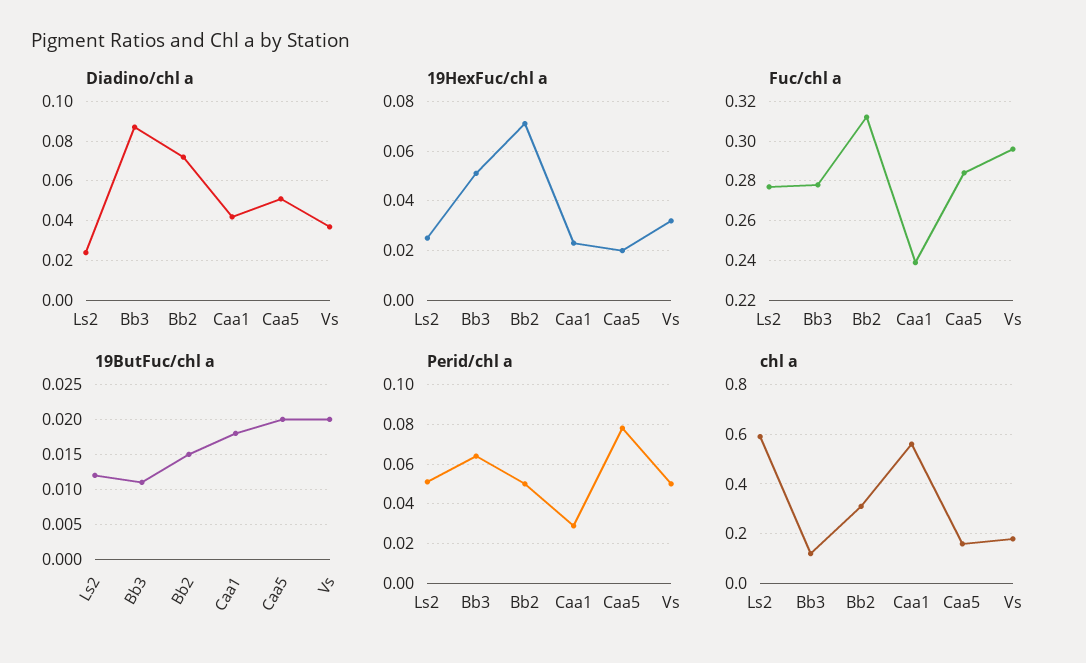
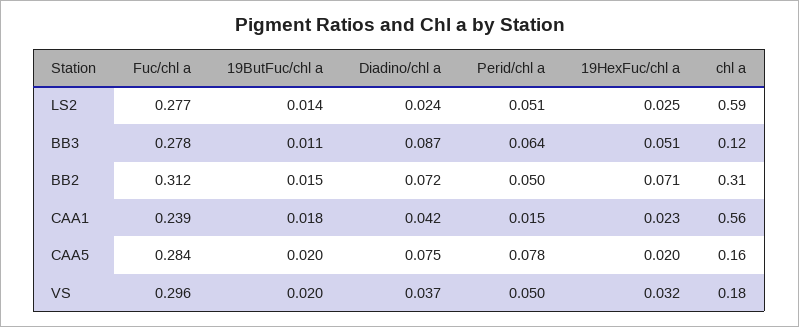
  {
    "Diadino/chl a": {
      "Ls2": 0.024,
      "Bb3": 0.087,
      "Bb2": 0.072,
      "Caa1": 0.042,
-     "Caa5": 0.05,
+     "Caa5": 0.075,
      "Vs": 0.037
    },
    "19HexFuc/chl a": {
      "Ls2": 0.025,
      "Bb3": 0.051,
      "Bb2": 0.071,
      "Caa1": 0.023,
      "Caa5": 0.02,
      "Vs": 0.032
    },
    "Fuc/chl a": {
      "Ls2": 0.277,
      "Bb3": 0.278,
      "Bb2": 0.312,
      "Caa1": 0.239,
      "Caa5": 0.284,
      "Vs": 0.296
    },
    "19ButFuc/chl a": {
-     "Ls2": 0.012,
+     "Ls2": 0.014,
      "Bb3": 0.011,
      "Bb2": 0.015,
      "Caa1": 0.018,
      "Caa5": 0.02,
      "Vs": 0.02
    },
    "Perid/chl a": {
      "Ls2": 0.051,
      "Bb3": 0.064,
      "Bb2": 0.05,
-     "Caa1": 0.03,
+     "Caa1": 0.015,
      "Caa5": 0.078,
      "Vs": 0.05
    },
    "chl a": {
      "Ls2": 0.59,
      "Bb3": 0.12,
      "Bb2": 0.31,
      "Caa1": 0.56,
      "Caa5": 0.16,
      "Vs": 0.18
    }
  }

